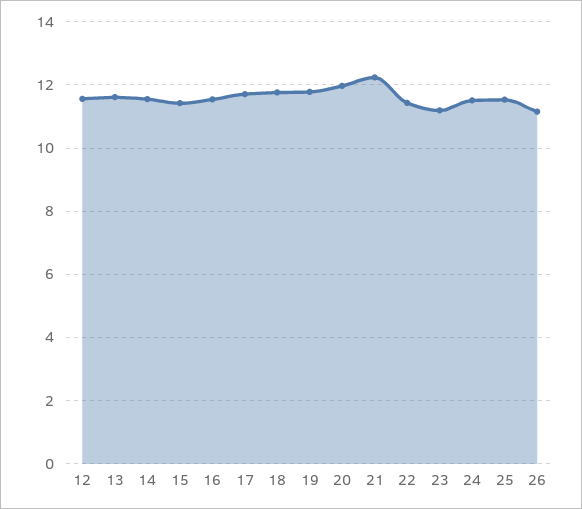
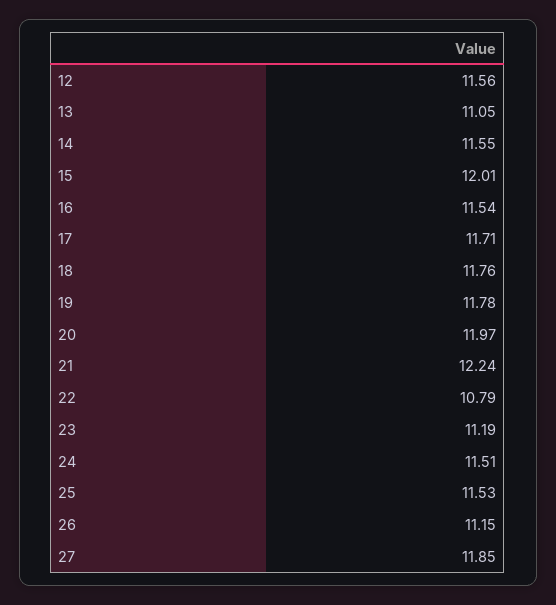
  {
    "12": 11.56,
-   "13": 11.6,
+   "13": 11.05,
    "14": 11.55,
-   "15": 11.4,
+   "15": 12.01,
    "16": 11.54,
    "17": 11.71,
    "18": 11.76,
    "19": 11.78,
    "20": 11.97,
    "21": 12.24,
-   "22": 11.4,
+   "22": 10.79,
    "23": 11.19,
    "24": 11.51,
    "25": 11.53,
-   "26": 11.15
+   "26": 11.15,
+   "27": 11.85
  }

